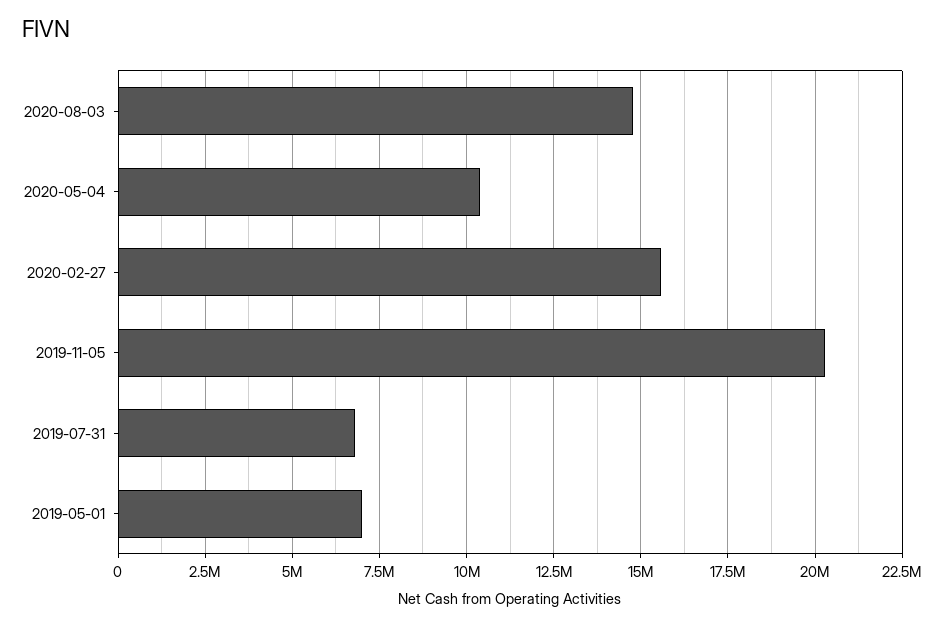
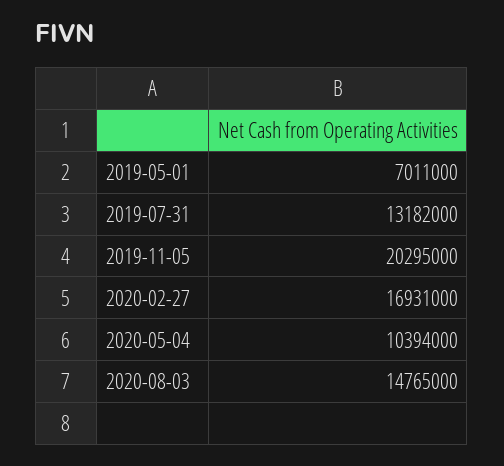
  {
    "2020-08-03": 14765000,
    "2020-05-04": 10394000,
-   "2020-02-27": 15500000,
+   "2020-02-27": 16931000,
    "2019-11-05": 20295000,
-   "2019-07-31": 6750000,
+   "2019-07-31": 13182000,
    "2019-05-01": 7011000
  }

